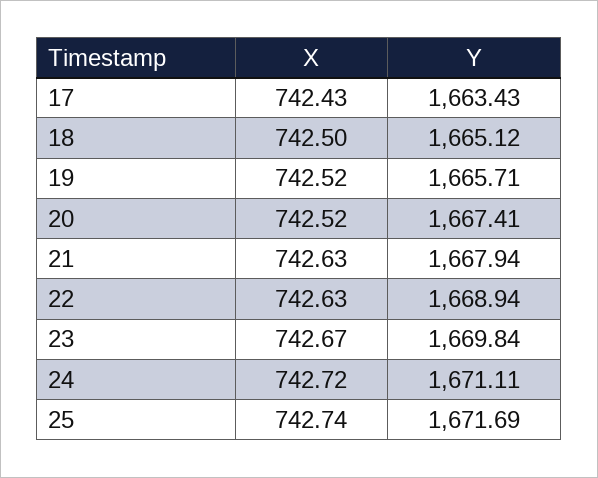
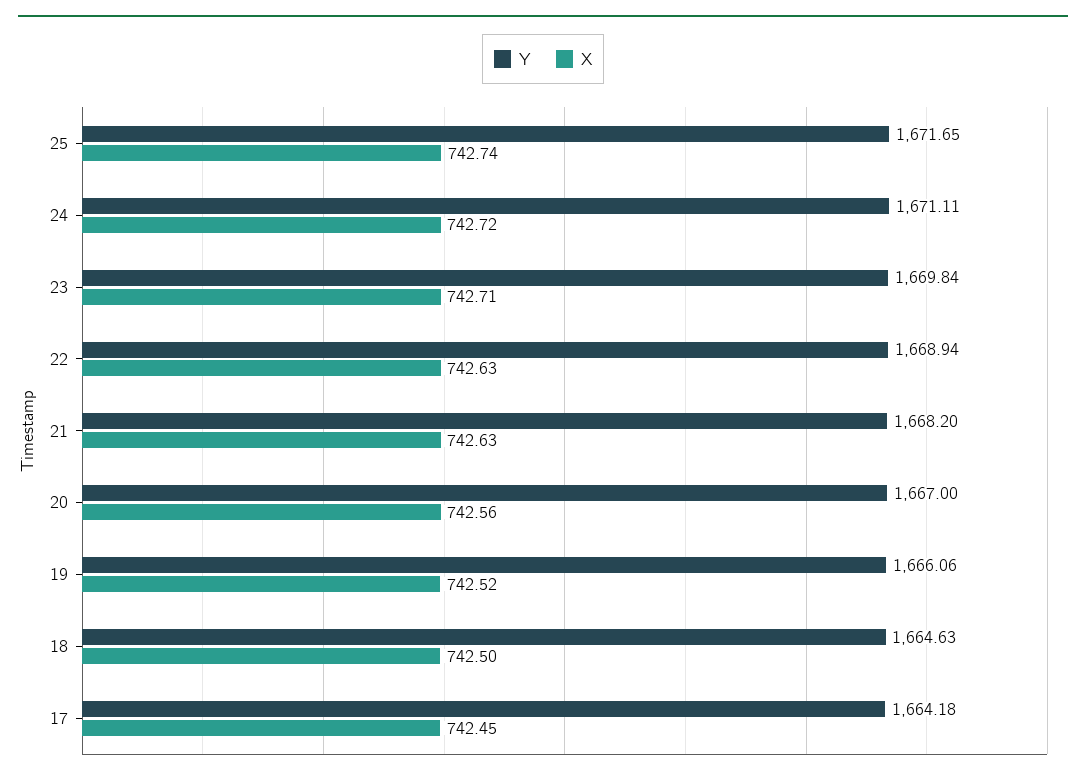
  {
    "X": {
-     "17": 742.43,
+     "17": 742.45,
      "18": 742.5,
      "19": 742.52,
-     "20": 742.52,
+     "20": 742.56,
      "21": 742.63,
      "22": 742.63,
-     "23": 742.67,
+     "23": 742.71,
      "24": 742.72,
      "25": 742.74
    },
    "Y": {
-     "17": 1663.43,
+     "17": 1664.18,
-     "18": 1665.12,
+     "18": 1664.63,
-     "19": 1665.71,
+     "19": 1666.06,
-     "20": 1667.41,
+     "20": 1667,
-     "21": 1667.94,
+     "21": 1668.2,
      "22": 1668.94,
      "23": 1669.84,
      "24": 1671.11,
-     "25": 1671.69
+     "25": 1671.65
    }
  }

